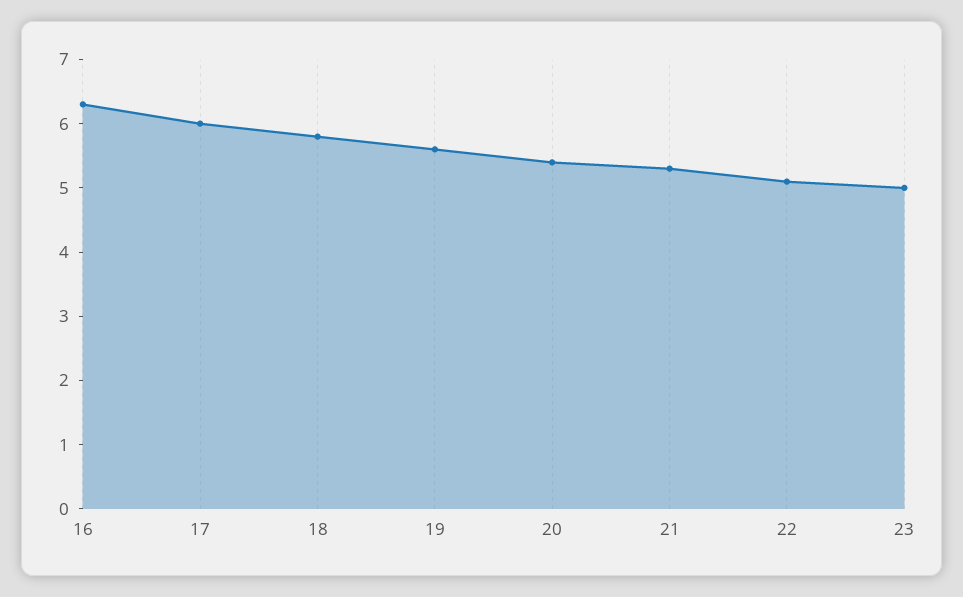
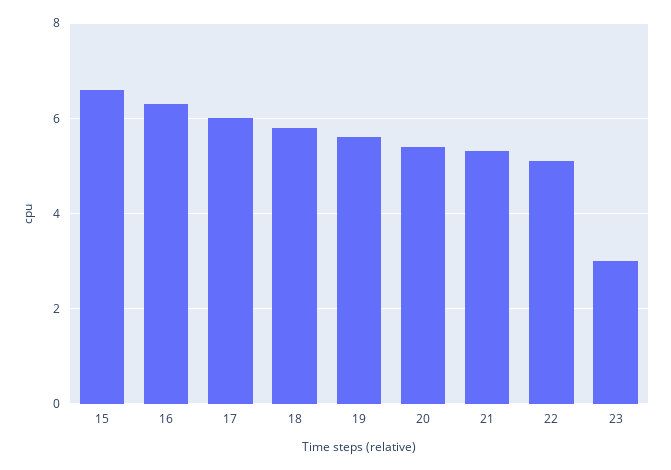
  {
    "16": 6.5,
    "17": 6,
    "18": 6,
    "19": 5.5,
    "20": 5.5,
    "21": 5.5,
    "22": 5,
-   "23": 5
+   "23": 3,
+   "15": 6.5
  }

